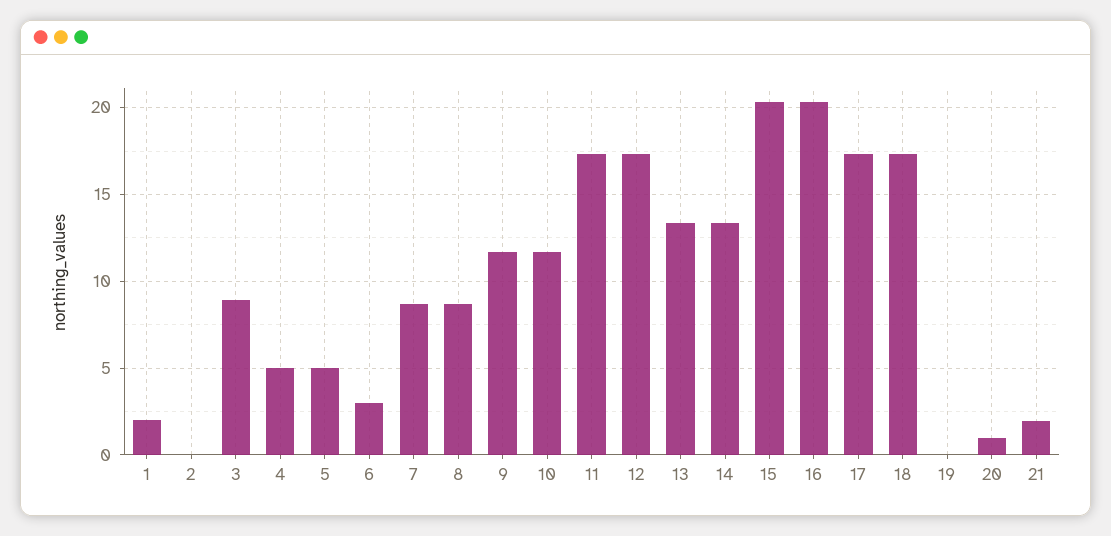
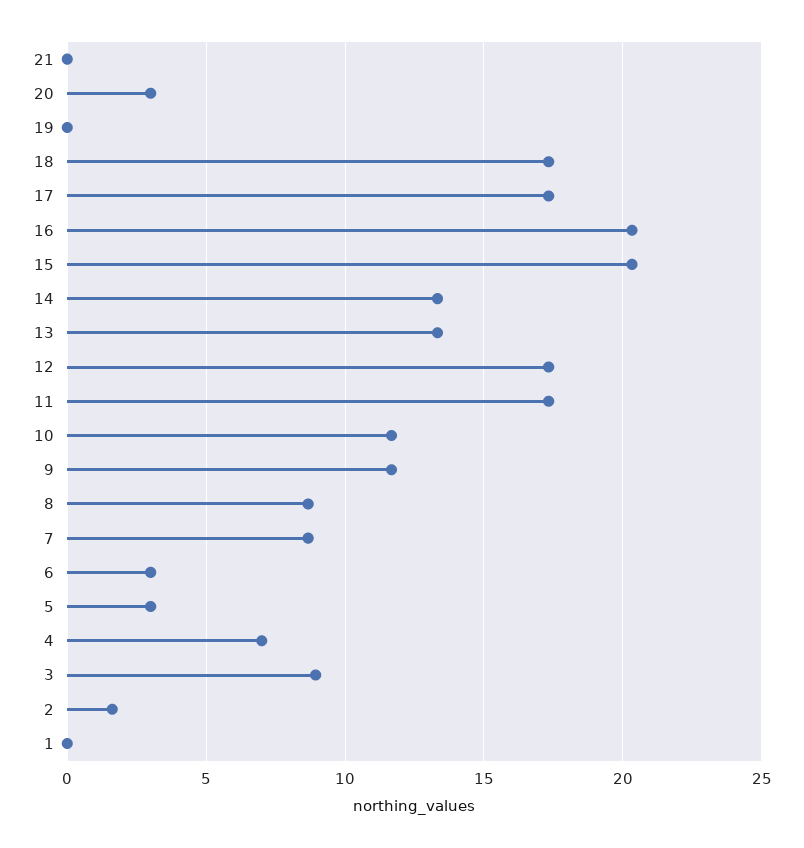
  {
-   "1": 2,
+   "1": 0,
-   "2": 0,
+   "2": 1.5,
    "3": 9,
-   "4": 5,
+   "4": 7,
-   "5": 5,
+   "5": 3,
    "6": 3,
    "7": 8.5,
    "8": 8.5,
    "9": 11.5,
    "10": 11.5,
    "11": 17.5,
    "12": 17.5,
    "13": 13.5,
    "14": 13.5,
    "15": 20.5,
    "16": 20.5,
    "17": 17.5,
    "18": 17.5,
    "19": 0,
-   "20": 1,
+   "20": 3,
-   "21": 2
+   "21": 0
  }

